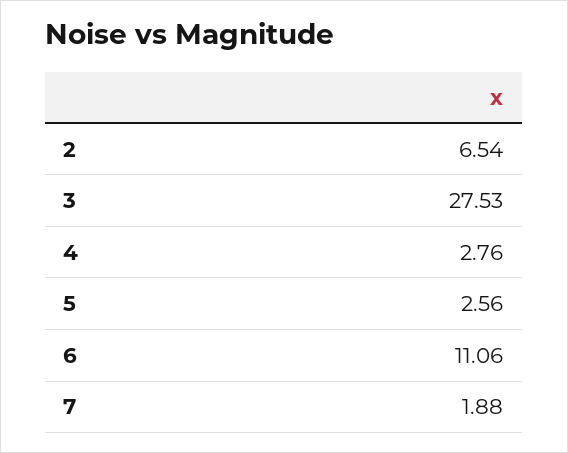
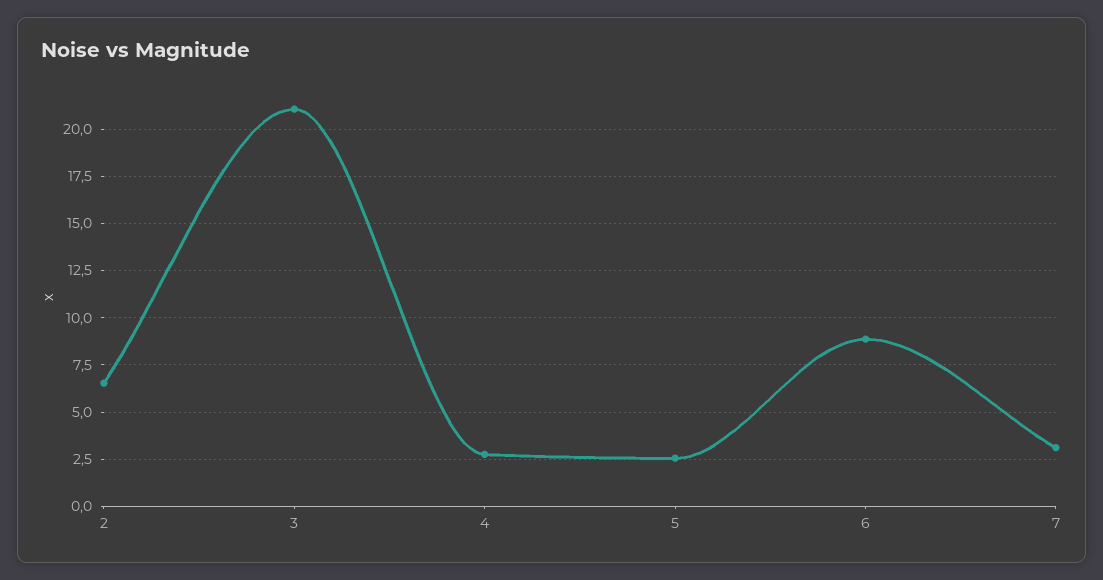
  {
    "2": 6.54,
-   "3": 27.53,
+   "3": 21,
    "4": 2.76,
    "5": 2.56,
-   "6": 11.06,
+   "6": 9,
-   "7": 1.88
+   "7": 3
  }

